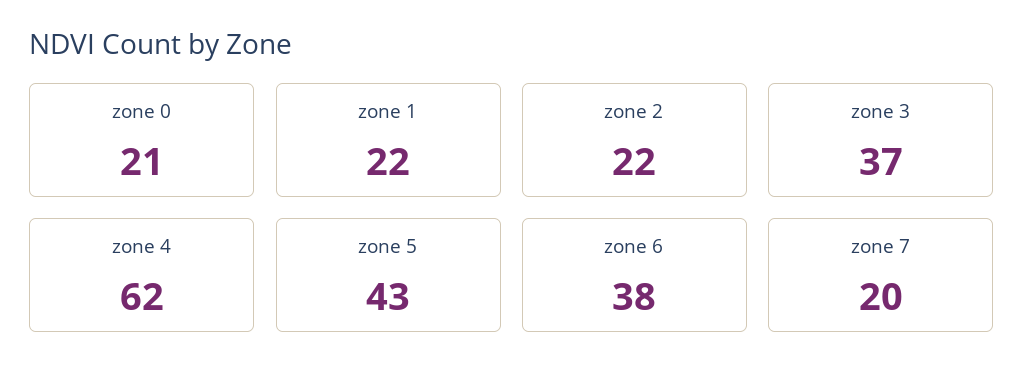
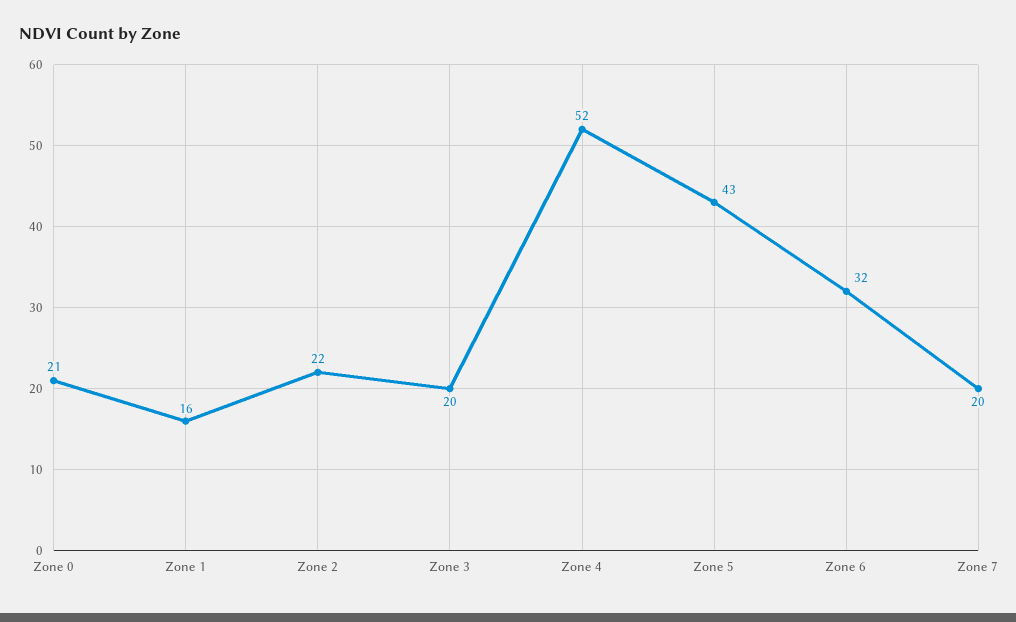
  {
    "zone 0": 21,
-   "zone 1": 22,
+   "zone 1": 16,
    "zone 2": 22,
-   "zone 3": 37,
+   "zone 3": 20,
-   "zone 4": 62,
+   "zone 4": 52,
    "zone 5": 43,
-   "zone 6": 38,
+   "zone 6": 32,
    "zone 7": 20
  }

